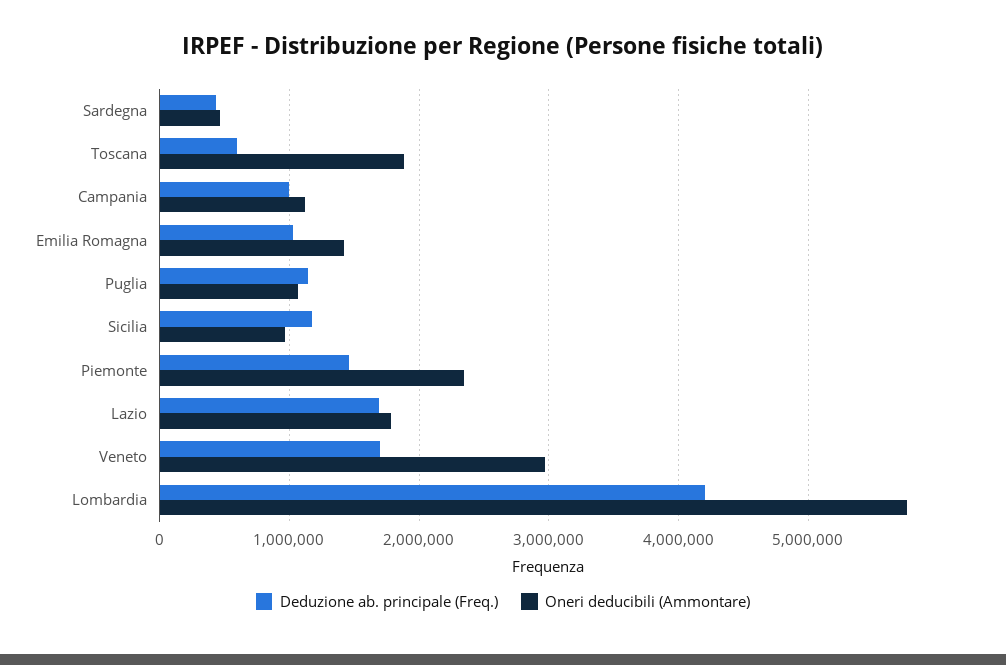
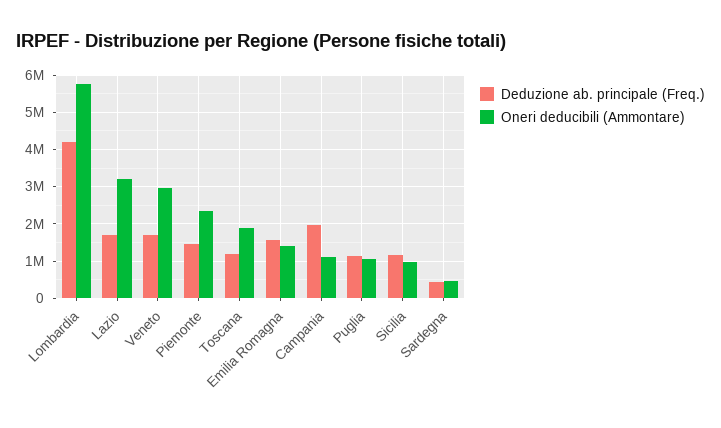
  {
    "Deduzione ab. principale (Freq.)": {
      "Sardegna": 400000,
-     "Toscana": 600000,
+     "Toscana": 1200000,
-     "Campania": 1000000,
+     "Campania": 2000000,
-     "Emilia Romagna": 1000000,
+     "Emilia Romagna": 1600000,
      "Puglia": 1100000,
      "Sicilia": 1200000,
      "Piemonte": 1500000,
      "Lazio": 1700000,
      "Veneto": 1700000,
      "Lombardia": 4200000
    },
    "Oneri deducibili (Ammontare)": {
      "Sardegna": 500000,
      "Toscana": 1900000,
      "Campania": 1100000,
      "Emilia Romagna": 1400000,
      "Puglia": 1100000,
      "Sicilia": 1000000,
      "Piemonte": 2300000,
-     "Lazio": 1800000,
+     "Lazio": 3200000,
      "Veneto": 3000000,
      "Lombardia": 5800000
    }
  }

